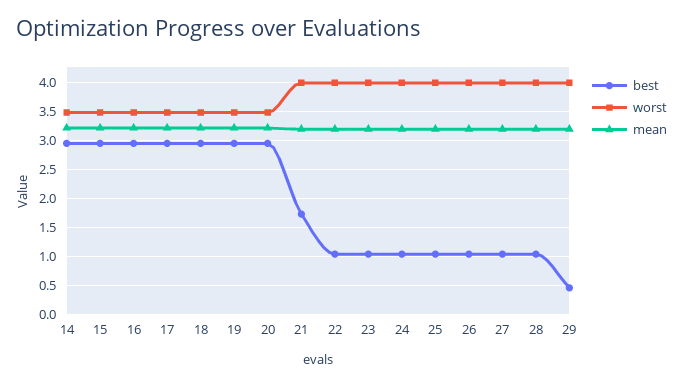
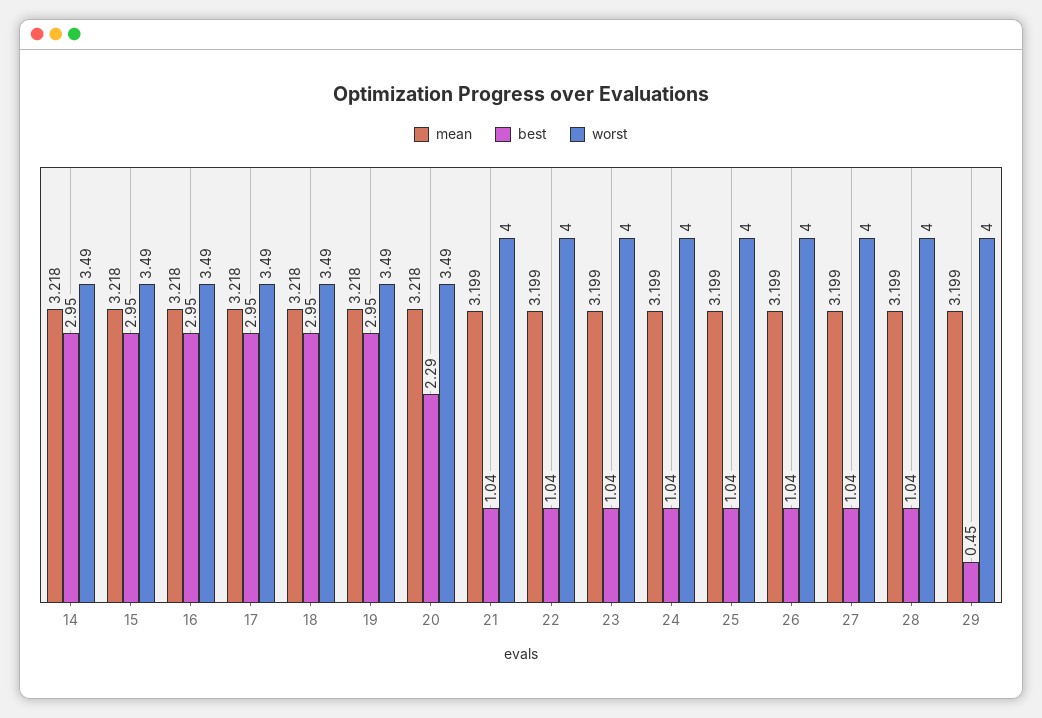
  {
    "best": {
      "14": 2.95,
      "15": 2.95,
      "16": 2.95,
      "17": 2.95,
      "18": 2.95,
      "19": 2.95,
-     "20": 3,
+     "20": 2.29,
-     "21": 1.75,
+     "21": 1.04,
      "22": 1.04,
      "23": 1.04,
      "24": 1.04,
      "25": 1.04,
      "26": 1.04,
      "27": 1.04,
      "28": 1.04,
      "29": 0.45
    },
    "worst": {
      "14": 3.49,
      "15": 3.49,
      "16": 3.49,
      "17": 3.49,
      "18": 3.49,
      "19": 3.49,
      "20": 3.49,
      "21": 4,
      "22": 4,
      "23": 4,
      "24": 4,
      "25": 4,
      "26": 4,
      "27": 4,
      "28": 4,
      "29": 4
    },
    "mean": {
      "14": 3.218,
      "15": 3.218,
      "16": 3.218,
      "17": 3.218,
      "18": 3.218,
      "19": 3.218,
      "20": 3.218,
      "21": 3.199,
      "22": 3.199,
      "23": 3.199,
      "24": 3.199,
      "25": 3.199,
      "26": 3.199,
      "27": 3.199,
      "28": 3.199,
      "29": 3.199
    }
  }

